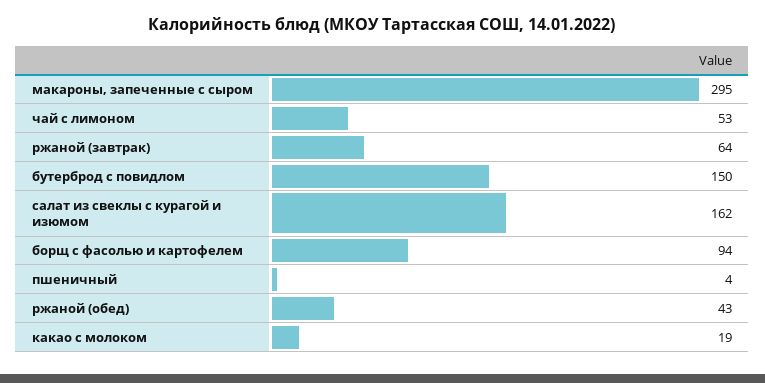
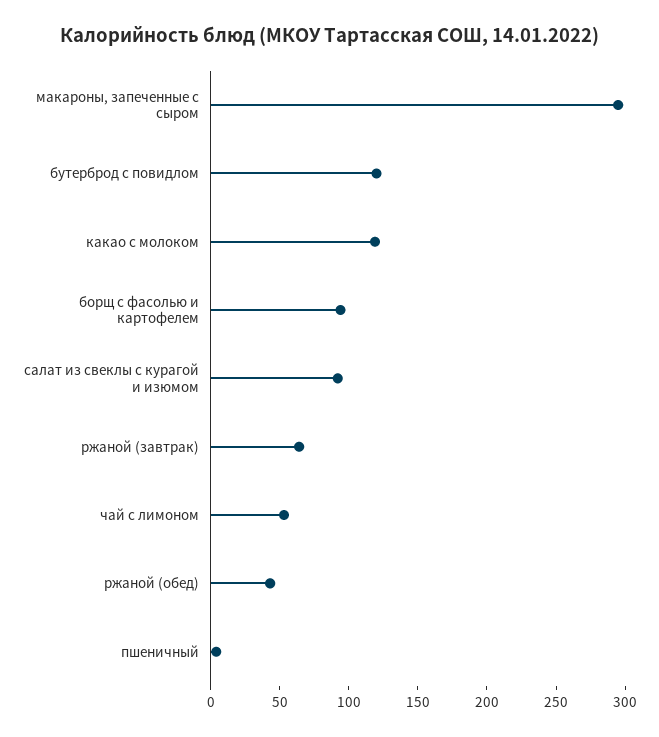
  {
    "макароны, запеченные с сыром": 295,
    "чай с лимоном": 53,
    "ржаной (завтрак)": 64,
-   "бутерброд с повидлом": 150,
+   "бутерброд с повидлом": 120,
-   "салат из свеклы с курагой и изюмом": 162,
+   "салат из свеклы с курагой и изюмом": 90,
    "борщ с фасолью и картофелем": 94,
    "пшеничный": 4,
    "ржаной (обед)": 43,
-   "какао с молоком": 19
+   "какао с молоком": 120
  }

